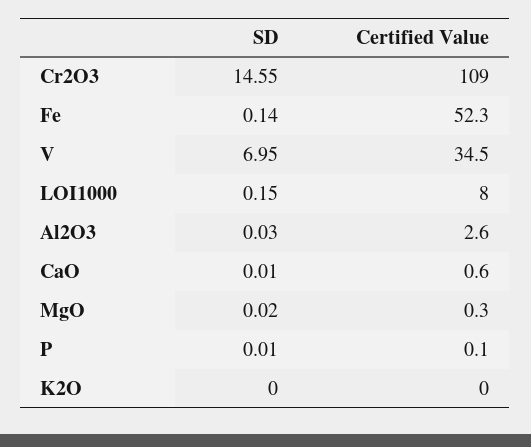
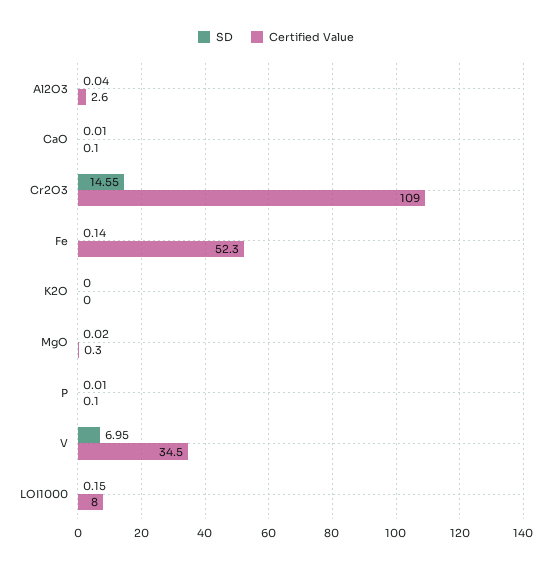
  {
    "SD": {
      "Cr2O3": 14.55,
      "Fe": 0.14,
      "V": 6.95,
      "LOI1000": 0.15,
-     "Al2O3": 0.03,
+     "Al2O3": 0.04,
      "CaO": 0.01,
      "MgO": 0.02,
      "P": 0.01,
      "K2O": 0
    },
    "Certified Value": {
      "Cr2O3": 109,
      "Fe": 52.3,
      "V": 34.5,
      "LOI1000": 8,
      "Al2O3": 2.6,
-     "CaO": 0.6,
+     "CaO": 0.1,
      "MgO": 0.3,
      "P": 0.1,
      "K2O": 0
    }
  }

